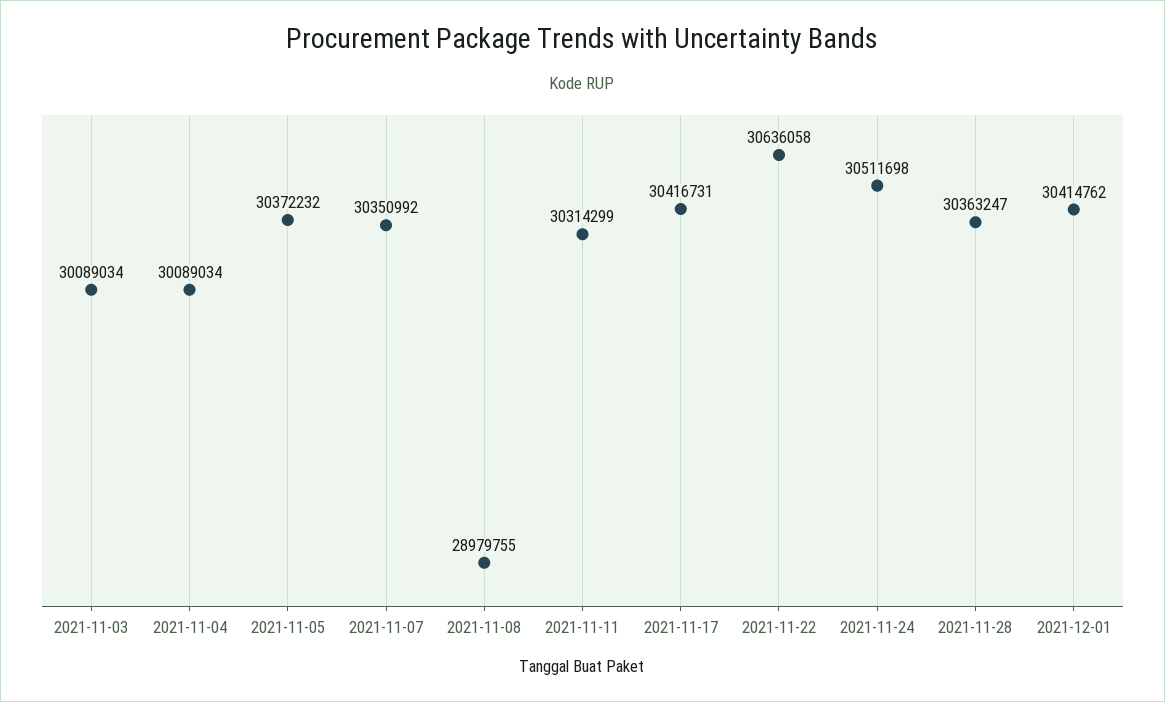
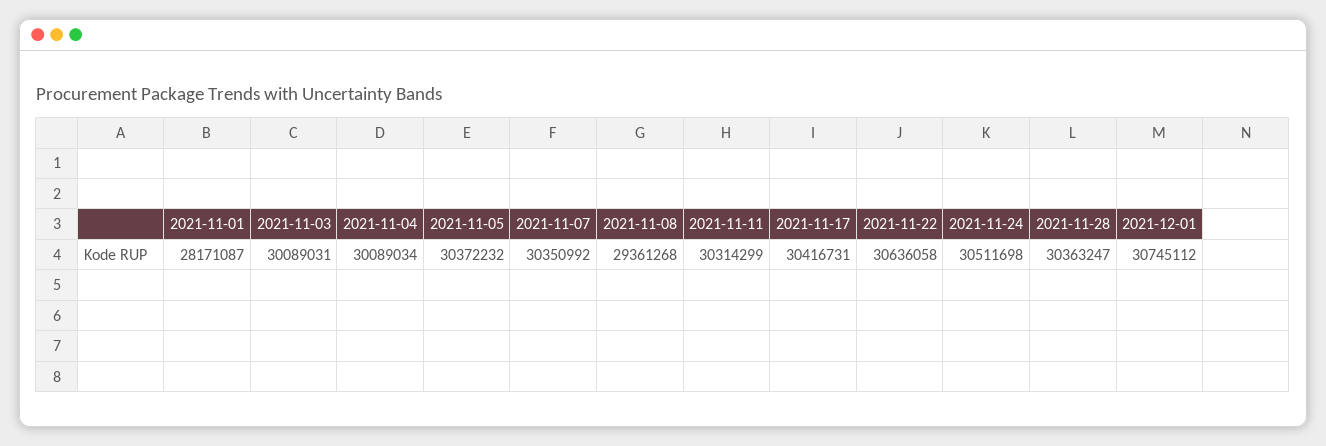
  {
-   "2021-11-03": 30089034,
+   "2021-11-03": 30089031,
    "2021-11-04": 30089034,
    "2021-11-05": 30372232,
    "2021-11-07": 30350992,
-   "2021-11-08": 28979755,
+   "2021-11-08": 29361268,
    "2021-11-11": 30314299,
    "2021-11-17": 30416731,
    "2021-11-22": 30636058,
    "2021-11-24": 30511698,
    "2021-11-28": 30363247,
-   "2021-12-01": 30414762
+   "2021-12-01": 30745112,
+   "2021-11-01": 28171087
  }

